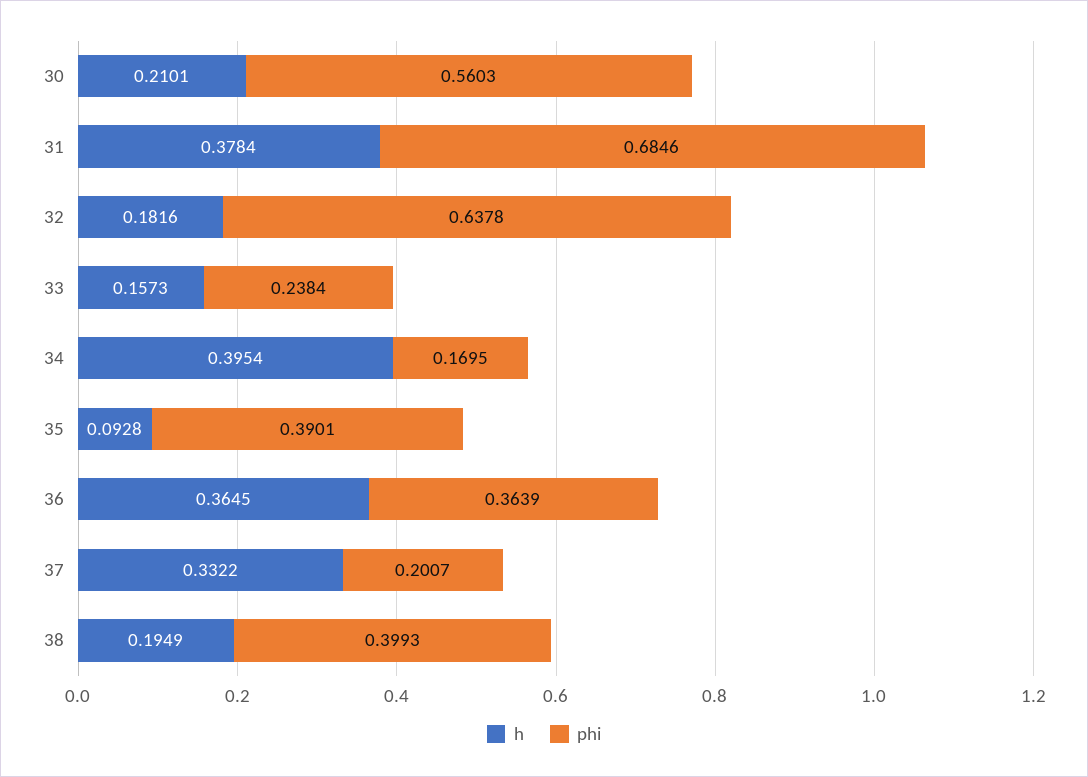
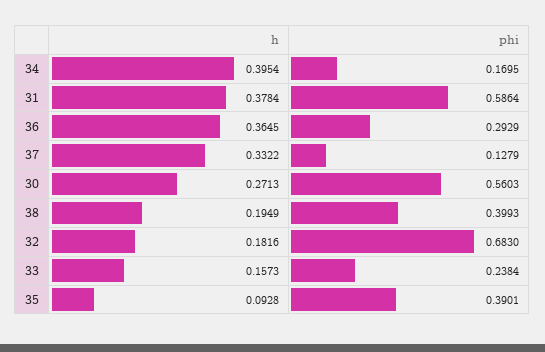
  {
    "h": {
-     "30": 0.2101,
+     "30": 0.2713,
      "31": 0.3784,
      "32": 0.1816,
      "33": 0.1573,
      "34": 0.3954,
      "35": 0.0928,
      "36": 0.3645,
      "37": 0.3322,
      "38": 0.1949
    },
    "phi": {
      "30": 0.5603,
-     "31": 0.6846,
+     "31": 0.5864,
-     "32": 0.6378,
+     "32": 0.683,
      "33": 0.2384,
      "34": 0.1695,
      "35": 0.3901,
-     "36": 0.3639,
+     "36": 0.2929,
-     "37": 0.2007,
+     "37": 0.1279,
      "38": 0.3993
    }
  }

